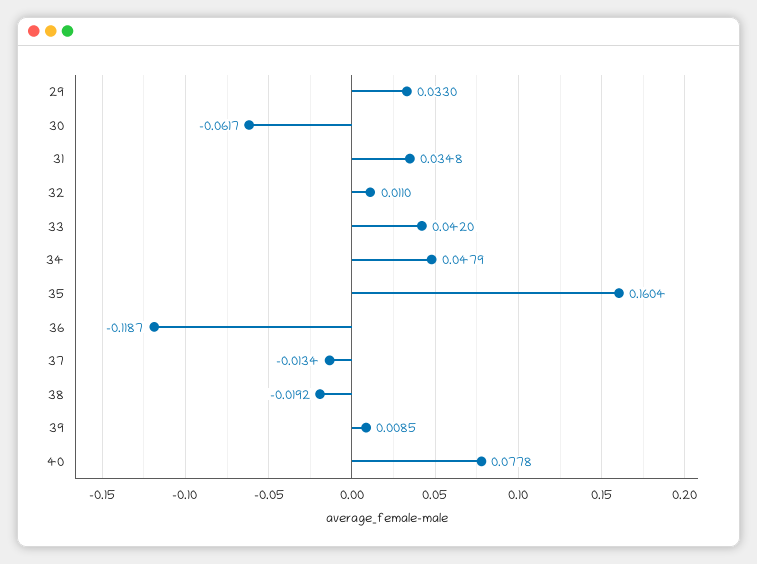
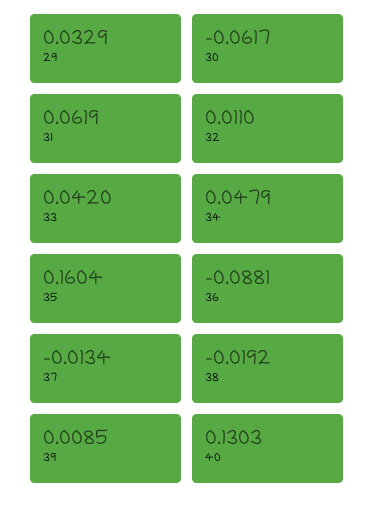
  {
-   "29": 0.033,
+   "29": 0.0329,
    "30": -0.0617,
-   "31": 0.0348,
+   "31": 0.0619,
    "32": 0.011,
    "33": 0.042,
    "34": 0.0479,
    "35": 0.1604,
-   "36": -0.1187,
+   "36": -0.0881,
    "37": -0.0134,
    "38": -0.0192,
    "39": 0.0085,
-   "40": 0.0778
+   "40": 0.1303
  }

